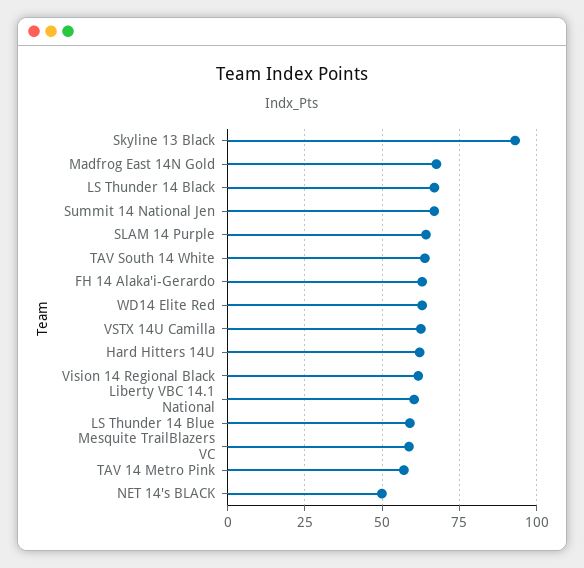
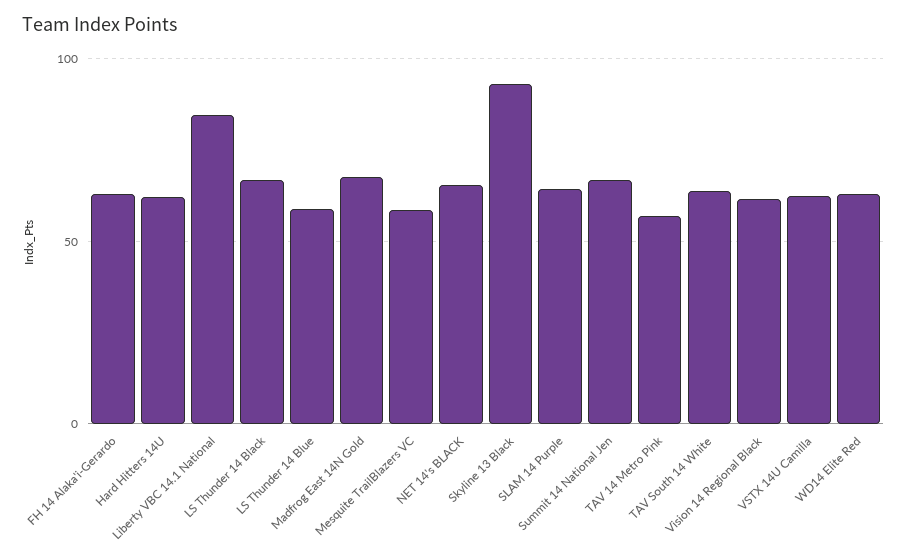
  {
    "Skyline 13 Black": 92.5,
    "Madfrog East 14N Gold": 67.5,
    "LS Thunder 14 Black": 67.5,
    "Summit 14 National Jen": 67.5,
    "SLAM 14 Purple": 65,
    "TAV South 14 White": 65,
    "FH 14 Alaka'i-Gerardo": 62.5,
    "WD14 Elite Red": 62.5,
    "VSTX 14U Camilla": 62.5,
    "Hard Hitters 14U": 62.5,
    "Vision 14 Regional Black": 62.5,
-   "Liberty VBC 14.1 National": 60,
+   "Liberty VBC 14.1 National": 85,
    "LS Thunder 14 Blue": 60,
    "Mesquite TrailBlazers VC": 57.5,
    "TAV 14 Metro Pink": 57.5,
-   "NET 14's BLACK": 50
+   "NET 14's BLACK": 65
  }

